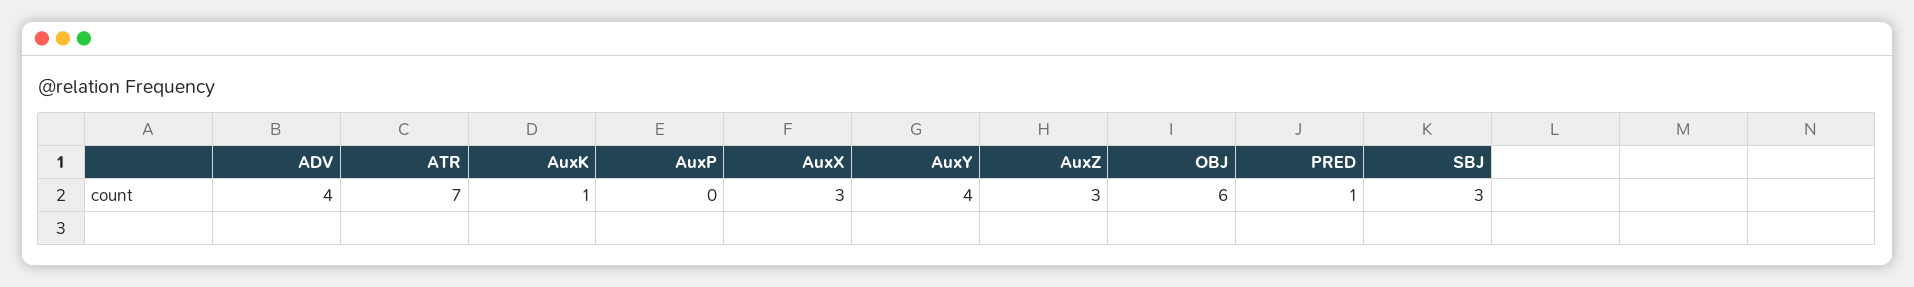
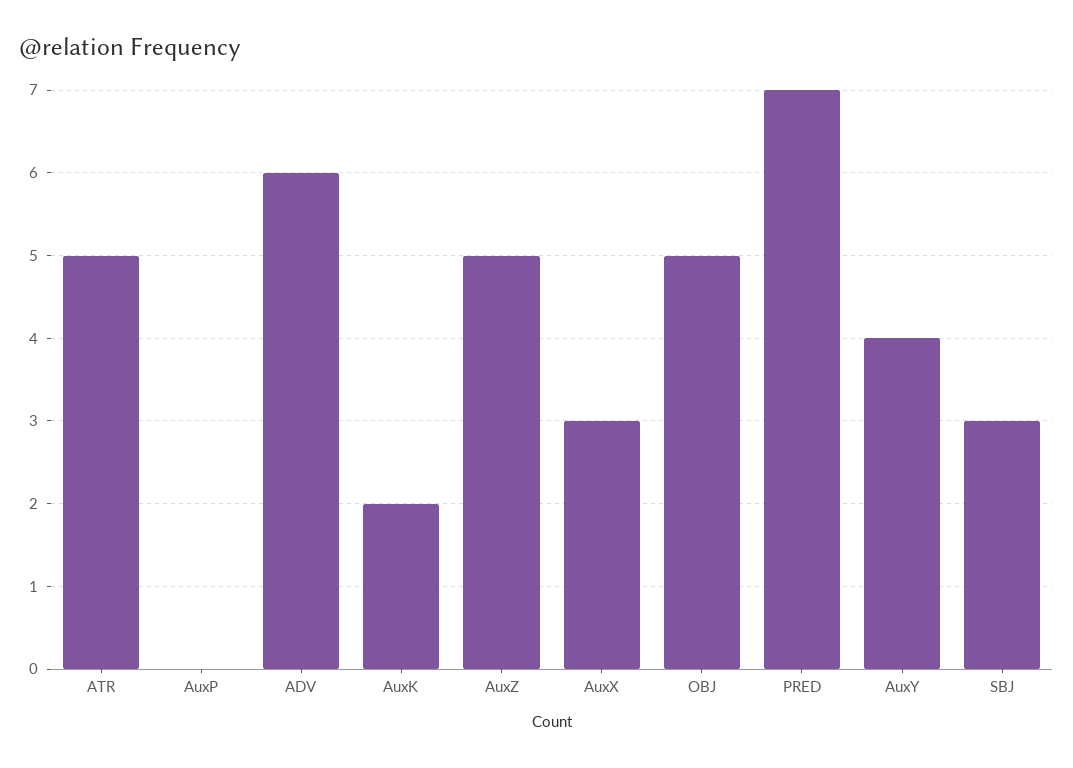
  {
-   "ADV": 4,
+   "ADV": 6,
-   "ATR": 7,
+   "ATR": 5,
-   "AuxK": 1,
+   "AuxK": 2,
    "AuxP": 0,
    "AuxX": 3,
    "AuxY": 4,
-   "AuxZ": 3,
+   "AuxZ": 5,
-   "OBJ": 6,
+   "OBJ": 5,
-   "PRED": 1,
+   "PRED": 7,
    "SBJ": 3
  }

